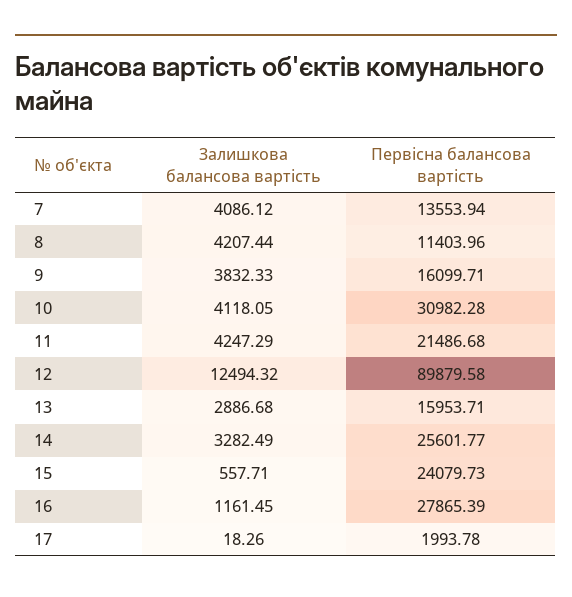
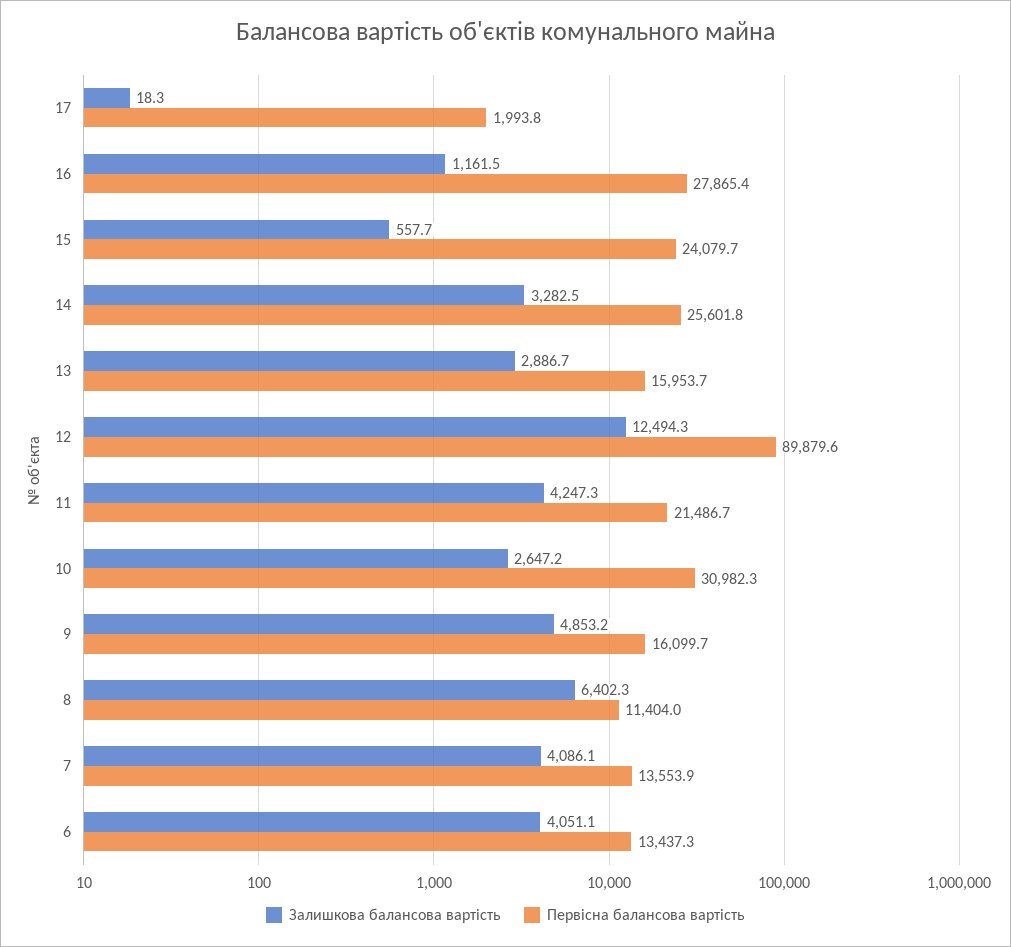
  {
    "Залишкова балансова вартість": {
      "7": 4086.12,
-     "8": 4207.44,
+     "8": 6402.3,
-     "9": 3832.33,
+     "9": 4853.2,
-     "10": 4118.05,
+     "10": 2647.2,
      "11": 4247.29,
      "12": 12494.32,
      "13": 2886.68,
      "14": 3282.49,
      "15": 557.71,
      "16": 1161.45,
-     "17": 18.26
+     "17": 18.26,
+     "6": 4051.1
    },
    "Первісна балансова вартість": {
      "7": 13553.94,
      "8": 11403.96,
      "9": 16099.71,
      "10": 30982.28,
      "11": 21486.68,
      "12": 89879.58,
      "13": 15953.71,
      "14": 25601.77,
      "15": 24079.73,
      "16": 27865.39,
-     "17": 1993.78
+     "17": 1993.78,
+     "6": 13437.3
    }
  }

